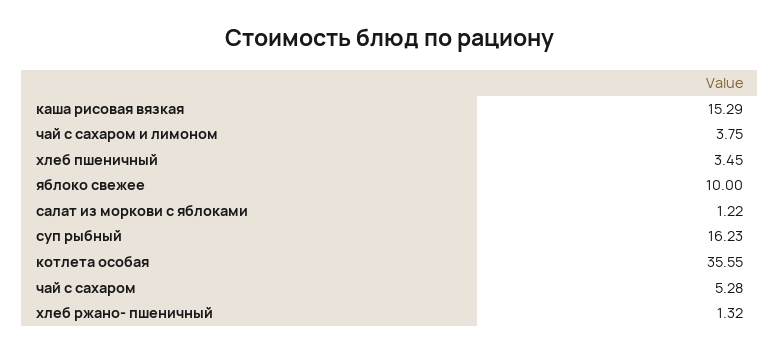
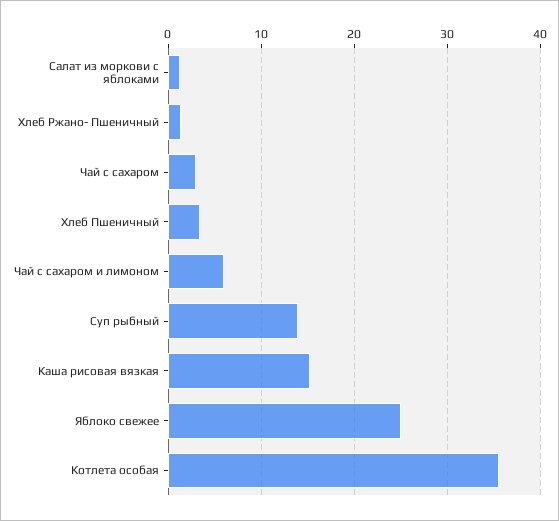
  {
    "каша рисовая вязкая": 15.29,
-   "чай с сахаром и лимоном": 3.75,
+   "чай с сахаром и лимоном": 6,
    "хлеб пшеничный": 3.45,
-   "яблоко свежее": 10,
+   "яблоко свежее": 25,
    "салат из моркови с яблоками": 1.22,
-   "суп рыбный": 16.23,
+   "суп рыбный": 14,
    "котлета особая": 35.55,
-   "чай с сахаром": 5.28,
+   "чай с сахаром": 3,
    "хлеб ржано- пшеничный": 1.32
  }

